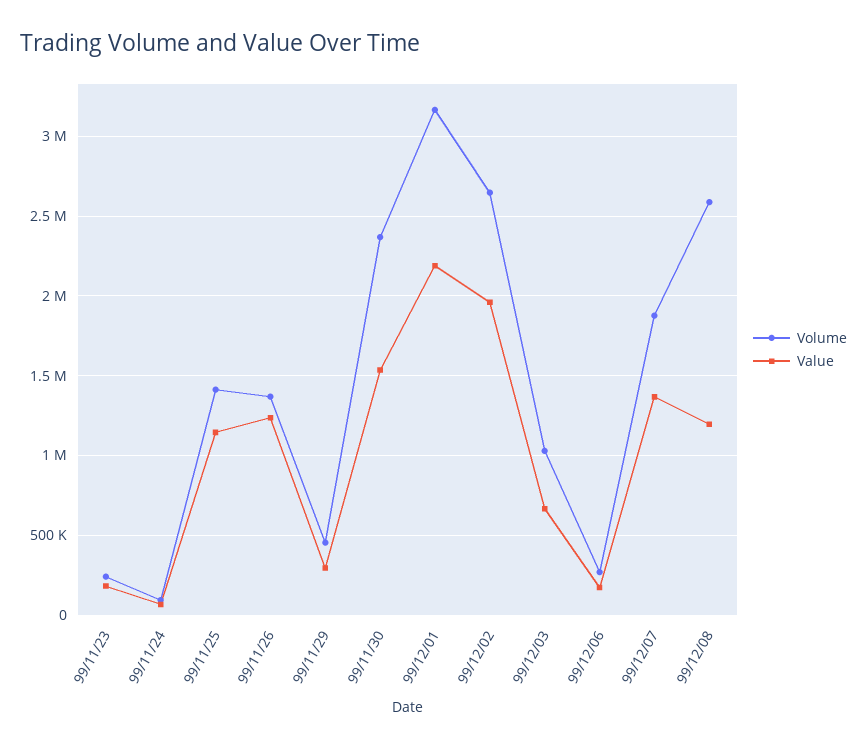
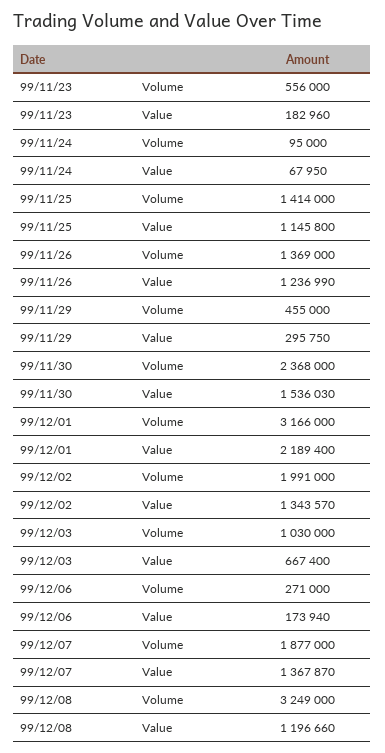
  {
    "Volume": {
-     "99/11/23": 250000,
+     "99/11/23": 556000,
      "99/11/24": 95000,
      "99/11/25": 1414000,
      "99/11/26": 1369000,
      "99/11/29": 455000,
      "99/11/30": 2368000,
      "99/12/01": 3166000,
-     "99/12/02": 2650000,
+     "99/12/02": 1991000,
      "99/12/03": 1030000,
      "99/12/06": 271000,
      "99/12/07": 1877000,
-     "99/12/08": 2600000
+     "99/12/08": 3249000
    },
    "Value": {
      "99/11/23": 182960,
      "99/11/24": 67950,
      "99/11/25": 1145800,
      "99/11/26": 1236990,
      "99/11/29": 295750,
      "99/11/30": 1536030,
      "99/12/01": 2189400,
-     "99/12/02": 1950000,
+     "99/12/02": 1343570,
      "99/12/03": 667400,
      "99/12/06": 173940,
      "99/12/07": 1367870,
      "99/12/08": 1196660
    }
  }

